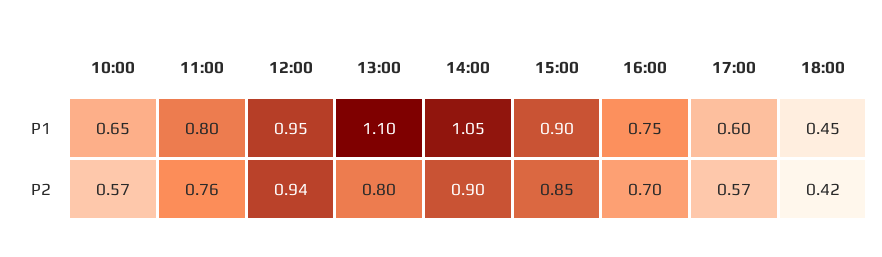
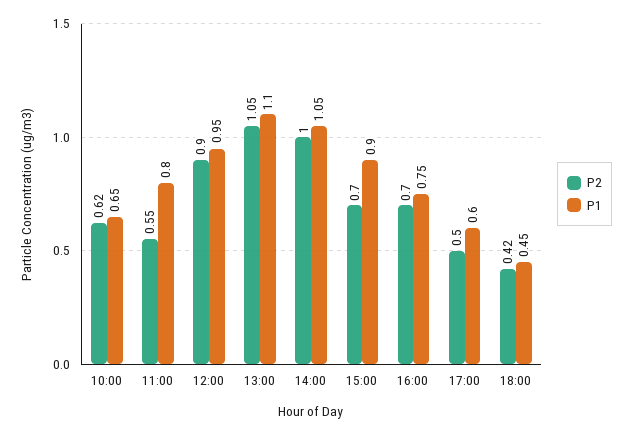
  {
    "P1": {
      "10:00": 0.65,
      "11:00": 0.8,
      "12:00": 0.95,
      "13:00": 1.1,
      "14:00": 1.05,
      "15:00": 0.9,
      "16:00": 0.75,
      "17:00": 0.6,
      "18:00": 0.45
    },
    "P2": {
-     "10:00": 0.57,
+     "10:00": 0.62,
-     "11:00": 0.76,
+     "11:00": 0.55,
-     "12:00": 0.94,
+     "12:00": 0.9,
-     "13:00": 0.8,
+     "13:00": 1.05,
-     "14:00": 0.9,
+     "14:00": 1,
-     "15:00": 0.85,
+     "15:00": 0.7,
      "16:00": 0.7,
-     "17:00": 0.57,
+     "17:00": 0.5,
      "18:00": 0.42
    }
  }

